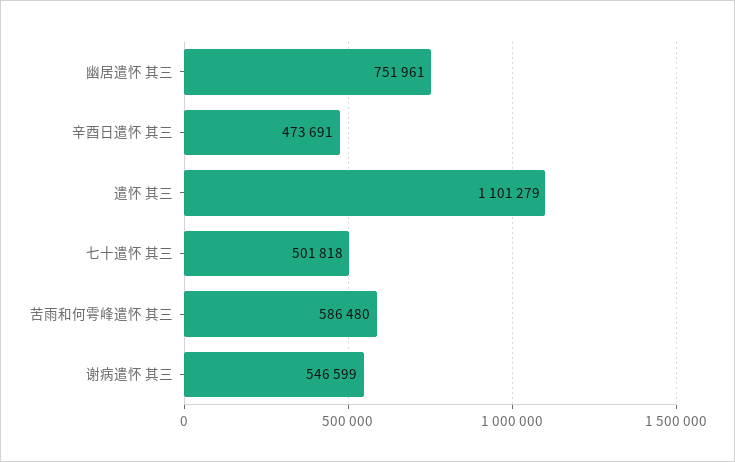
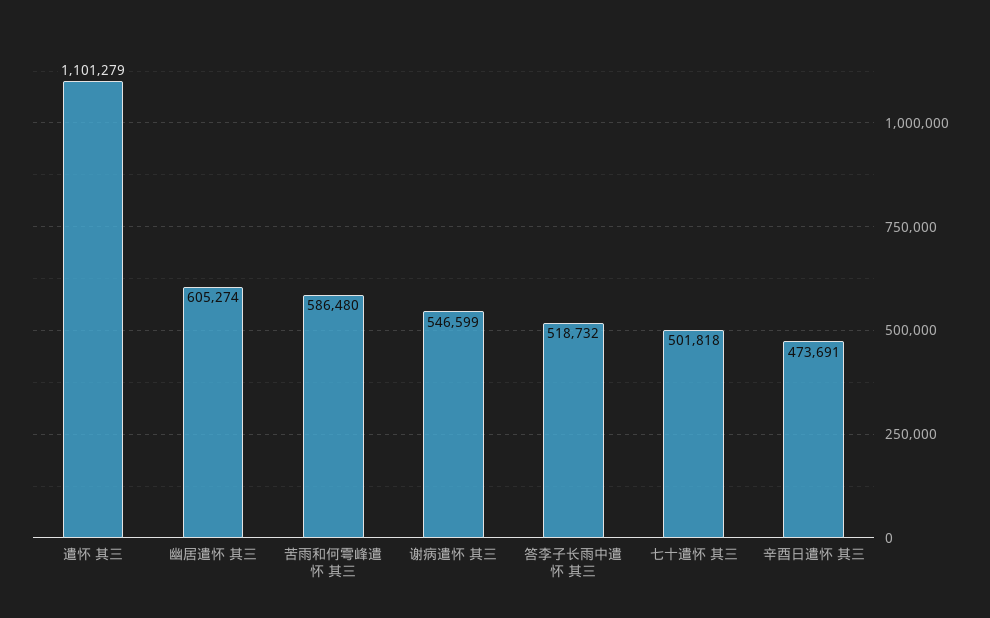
  {
-   "幽居遣怀 其三": 751961,
+   "幽居遣怀 其三": 605274,
    "辛酉日遣怀 其三": 473691,
    "遣怀 其三": 1101279,
    "七十遣怀 其三": 501818,
    "苦雨和何雩峰遣怀 其三": 586480,
-   "谢病遣怀 其三": 546599
+   "谢病遣怀 其三": 546599,
+   "答李子长雨中遣怀 其三": 518732
  }

